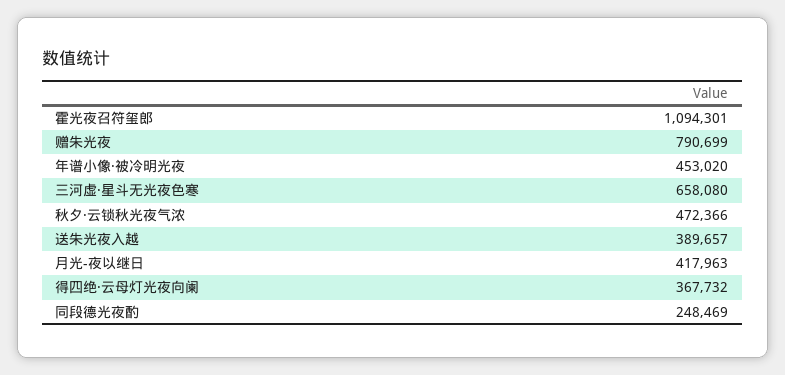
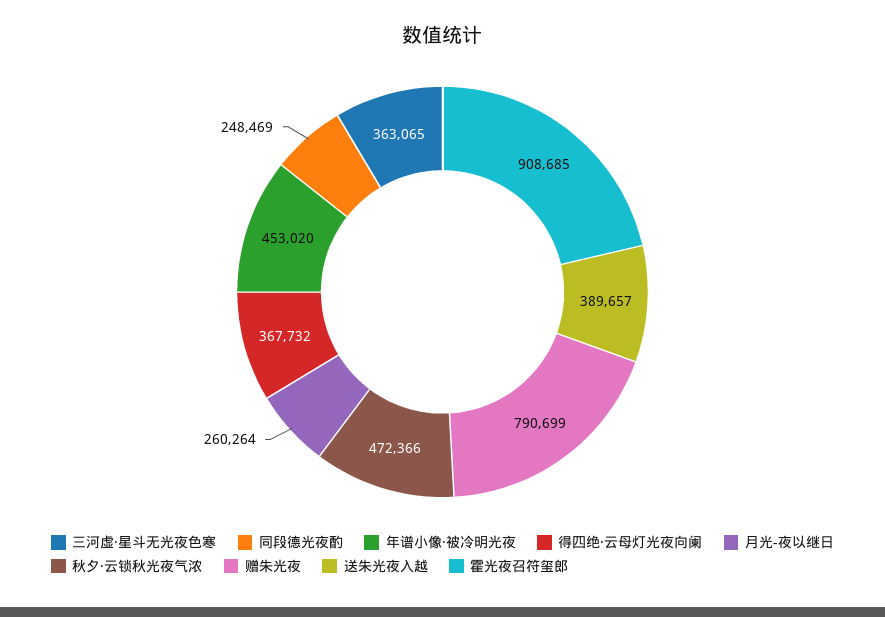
  {
-   "霍光夜召符玺郎": 1094301,
+   "霍光夜召符玺郎": 908685,
    "赠朱光夜": 790699,
    "年谱小像·被冷明光夜": 453020,
-   "三河虚·星斗无光夜色寒": 658080,
+   "三河虚·星斗无光夜色寒": 363065,
    "秋夕·云锁秋光夜气浓": 472366,
    "送朱光夜入越": 389657,
-   "月光-夜以继日": 417963,
+   "月光-夜以继日": 260264,
    "得四绝·云母灯光夜向阑": 367732,
    "同段德光夜酌": 248469
  }

